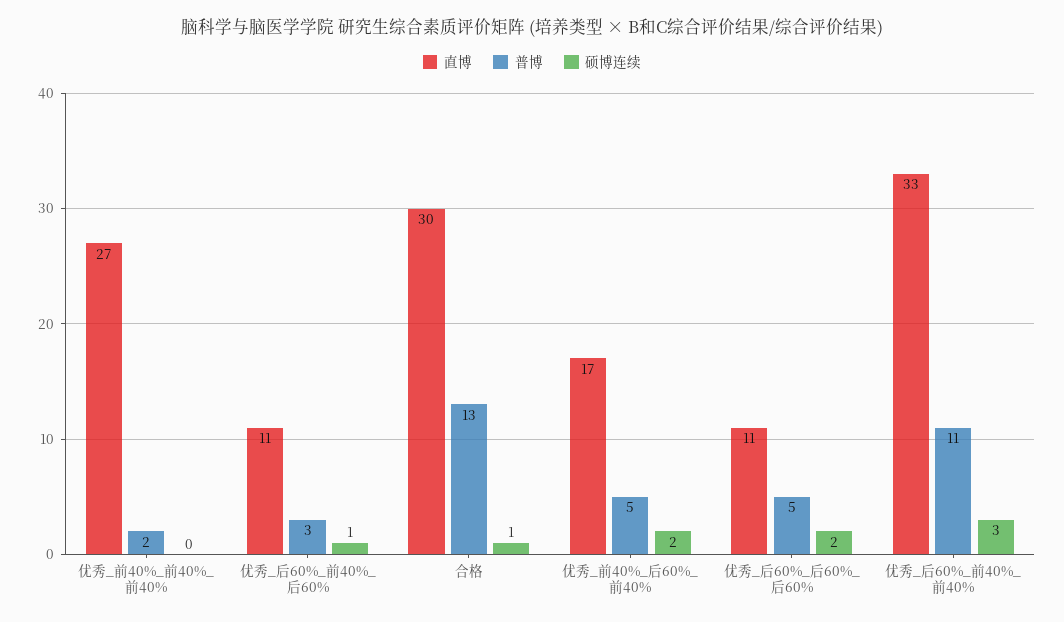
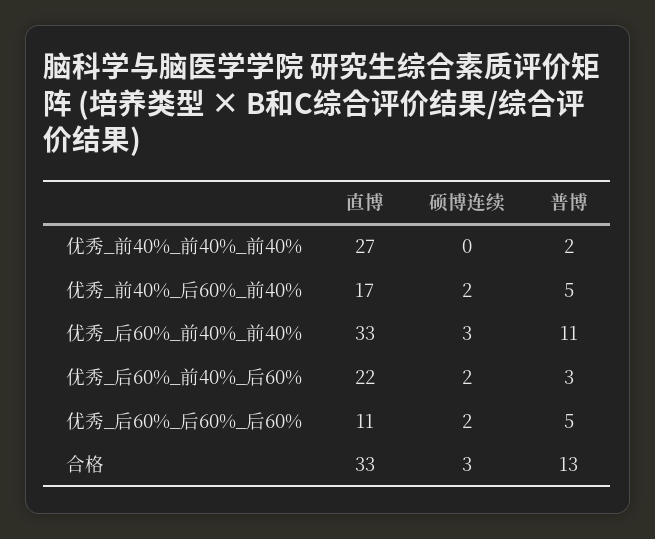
  {
    "直博": {
      "优秀_前40%_前40%_前40%": 27,
-     "优秀_后60%_前40%_后60%": 11,
+     "优秀_后60%_前40%_后60%": 22,
-     "合格": 30,
+     "合格": 33,
      "优秀_前40%_后60%_前40%": 17,
      "优秀_后60%_后60%_后60%": 11,
      "优秀_后60%_前40%_前40%": 33
    },
    "普博": {
      "优秀_前40%_前40%_前40%": 2,
      "优秀_后60%_前40%_后60%": 3,
      "合格": 13,
      "优秀_前40%_后60%_前40%": 5,
      "优秀_后60%_后60%_后60%": 5,
      "优秀_后60%_前40%_前40%": 11
    },
    "硕博连续": {
      "优秀_前40%_前40%_前40%": 0,
-     "优秀_后60%_前40%_后60%": 1,
+     "优秀_后60%_前40%_后60%": 2,
-     "合格": 1,
+     "合格": 3,
      "优秀_前40%_后60%_前40%": 2,
      "优秀_后60%_后60%_后60%": 2,
      "优秀_后60%_前40%_前40%": 3
    }
  }

